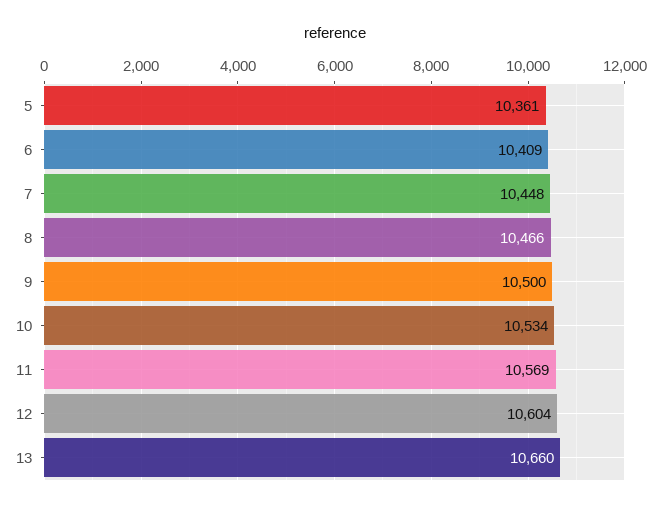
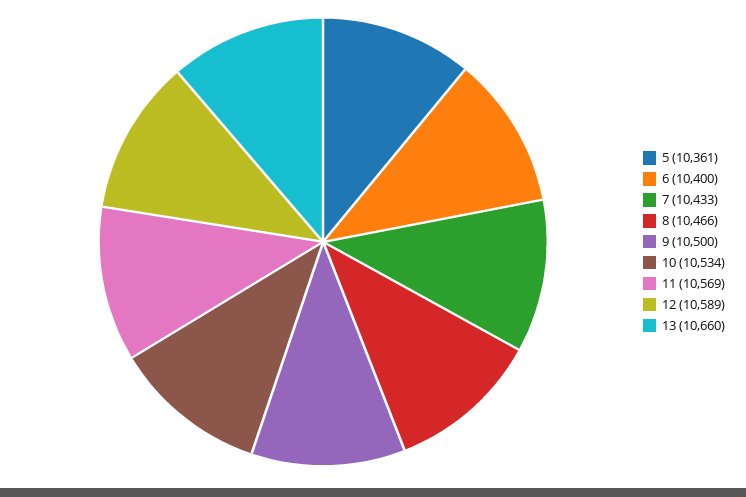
  {
    "5": 10361,
-   "6": 10409,
+   "6": 10400,
-   "7": 10448,
+   "7": 10433,
    "8": 10466,
    "9": 10500,
    "10": 10534,
    "11": 10569,
-   "12": 10604,
+   "12": 10589,
    "13": 10660
  }

